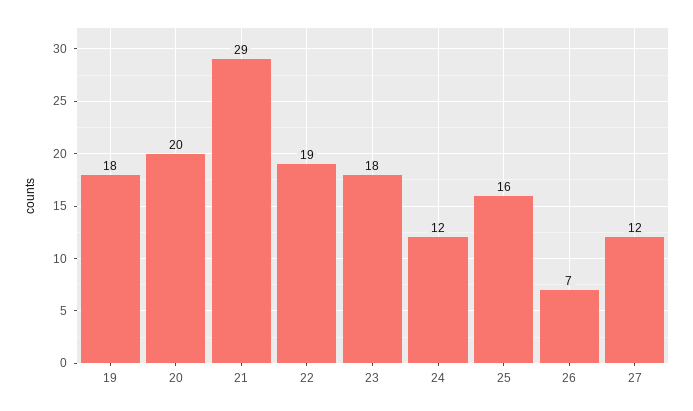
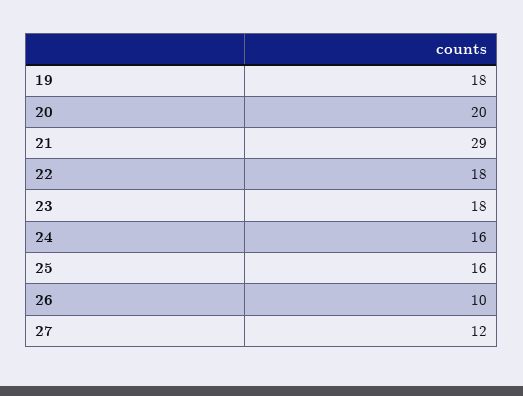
  {
    "19": 18,
    "20": 20,
    "21": 29,
-   "22": 19,
+   "22": 18,
    "23": 18,
-   "24": 12,
+   "24": 16,
    "25": 16,
-   "26": 7,
+   "26": 10,
    "27": 12
  }

